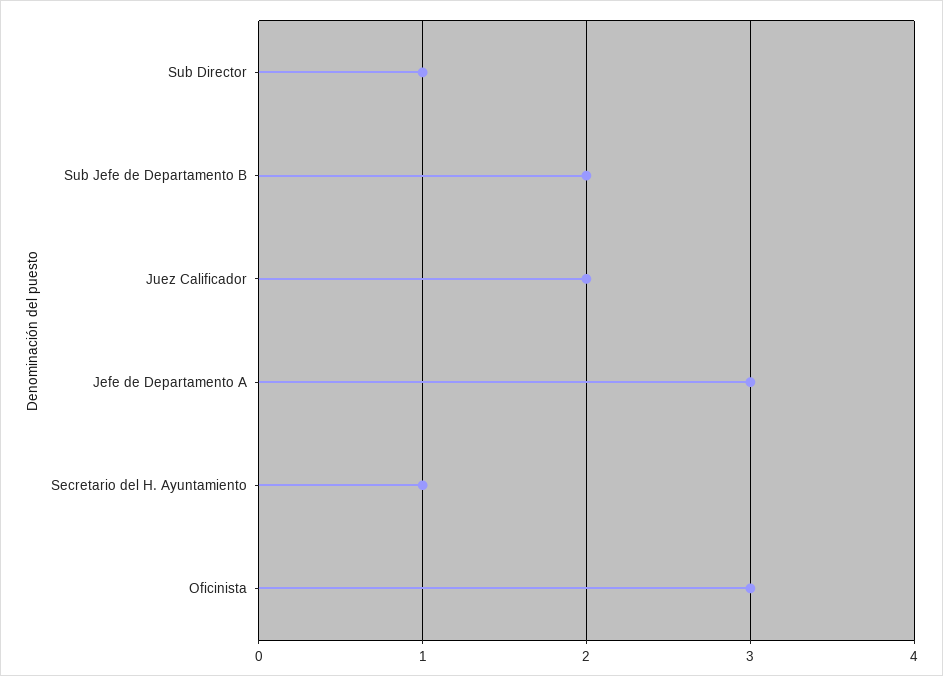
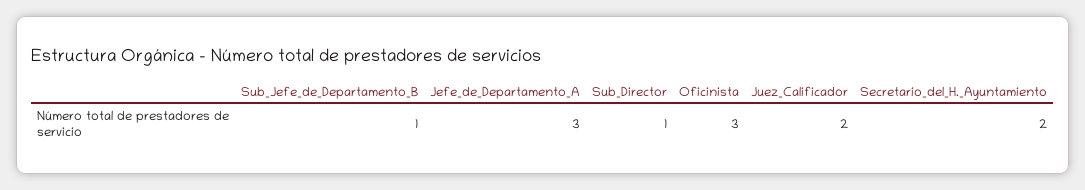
  {
    "Sub Director": 1,
-   "Sub Jefe de Departamento B": 2,
+   "Sub Jefe de Departamento B": 1,
    "Juez Calificador": 2,
    "Jefe de Departamento A": 3,
-   "Secretario del H. Ayuntamiento": 1,
+   "Secretario del H. Ayuntamiento": 2,
    "Oficinista": 3
  }

